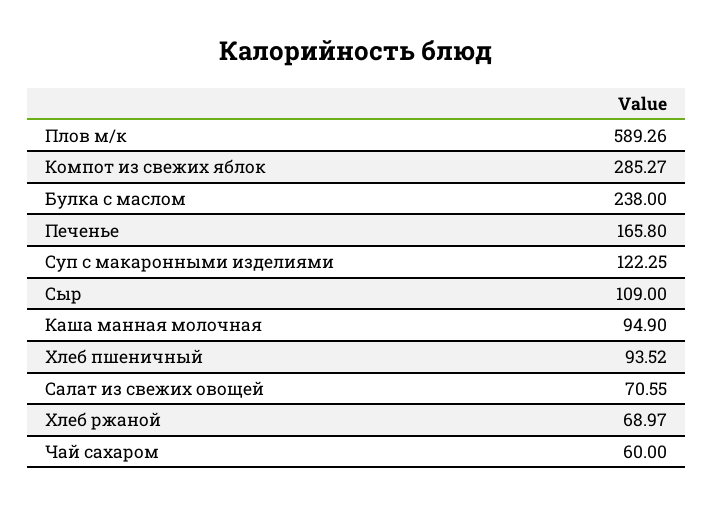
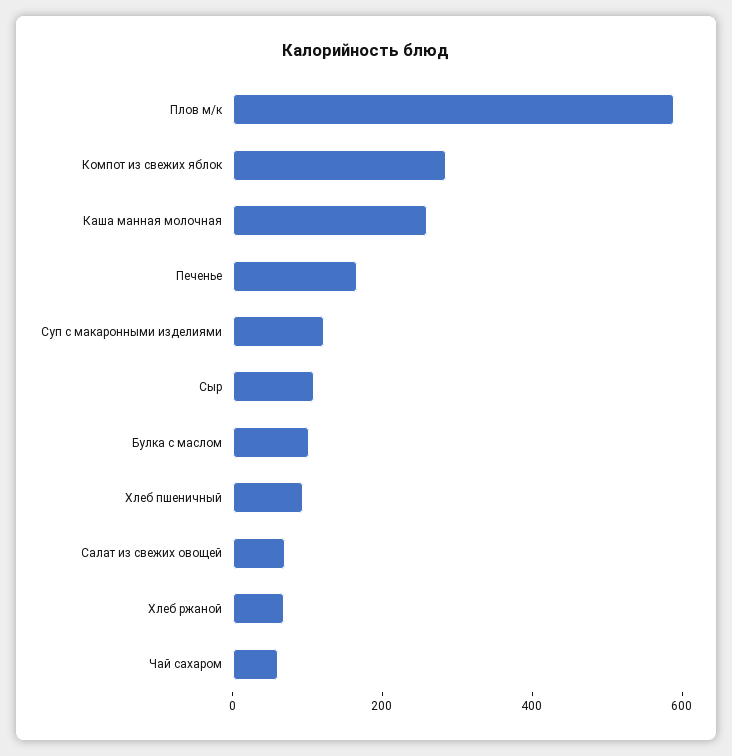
  {
    "Плов м/к": 589.26,
    "Компот из свежих яблок": 285.27,
-   "Булка с маслом": 238,
+   "Булка с маслом": 100,
    "Печенье": 165.8,
    "Суп с макаронными изделиями": 122.25,
    "Сыр": 109,
-   "Каша манная молочная": 94.9,
+   "Каша манная молочная": 250,
    "Хлеб пшеничный": 93.52,
    "Салат из свежих овощей": 70.55,
    "Хлеб ржаной": 68.97,
    "Чай сахаром": 60
  }

